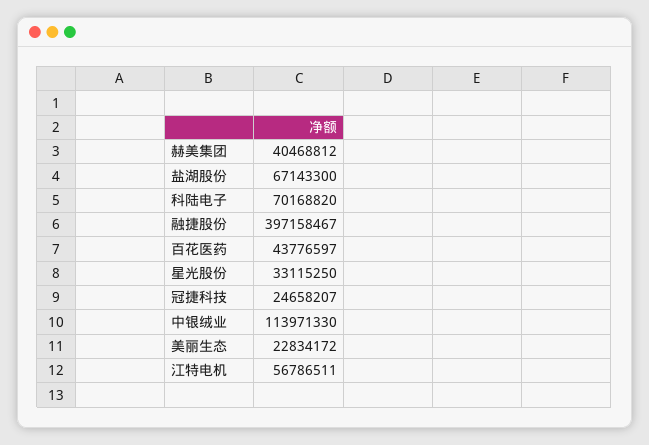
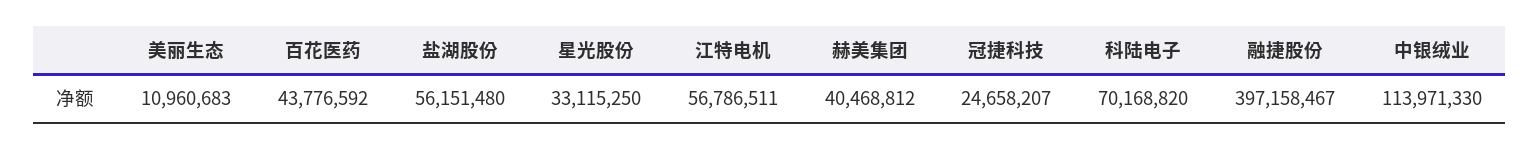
  {
    "赫美集团": 40468812,
-   "盐湖股份": 67143300,
+   "盐湖股份": 56151480,
    "科陆电子": 70168820,
    "融捷股份": 397158467,
-   "百花医药": 43776597,
+   "百花医药": 43776592,
    "星光股份": 33115250,
    "冠捷科技": 24658207,
    "中银绒业": 113971330,
-   "美丽生态": 22834172,
+   "美丽生态": 10960683,
    "江特电机": 56786511
  }

